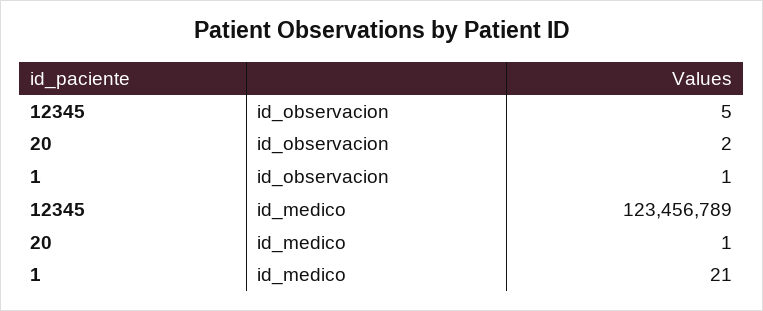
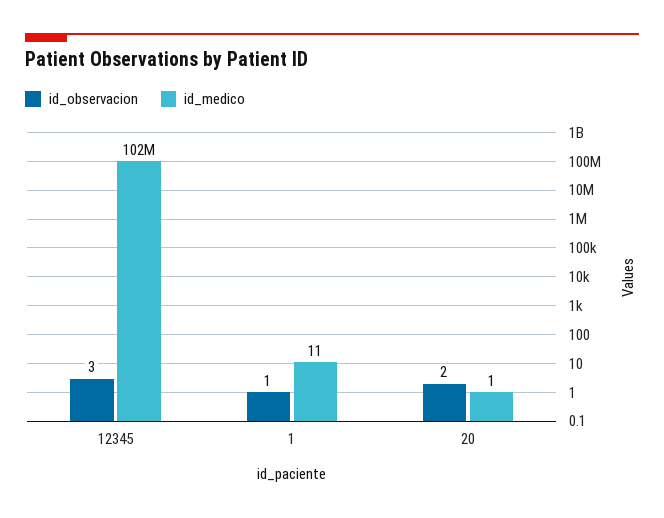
  {
    "id_observacion": {
-     "12345": 5,
+     "12345": 3,
      "20": 2,
      "1": 1
    },
    "id_medico": {
-     "12345": 123456789,
+     "12345": 102000000,
      "20": 1,
-     "1": 21
+     "1": 11
    }
  }

